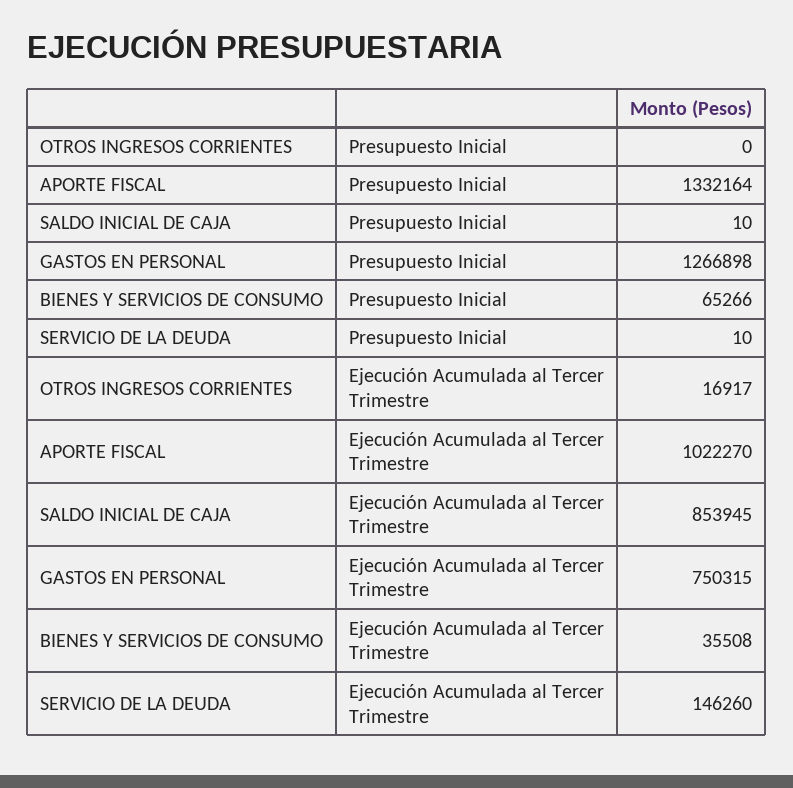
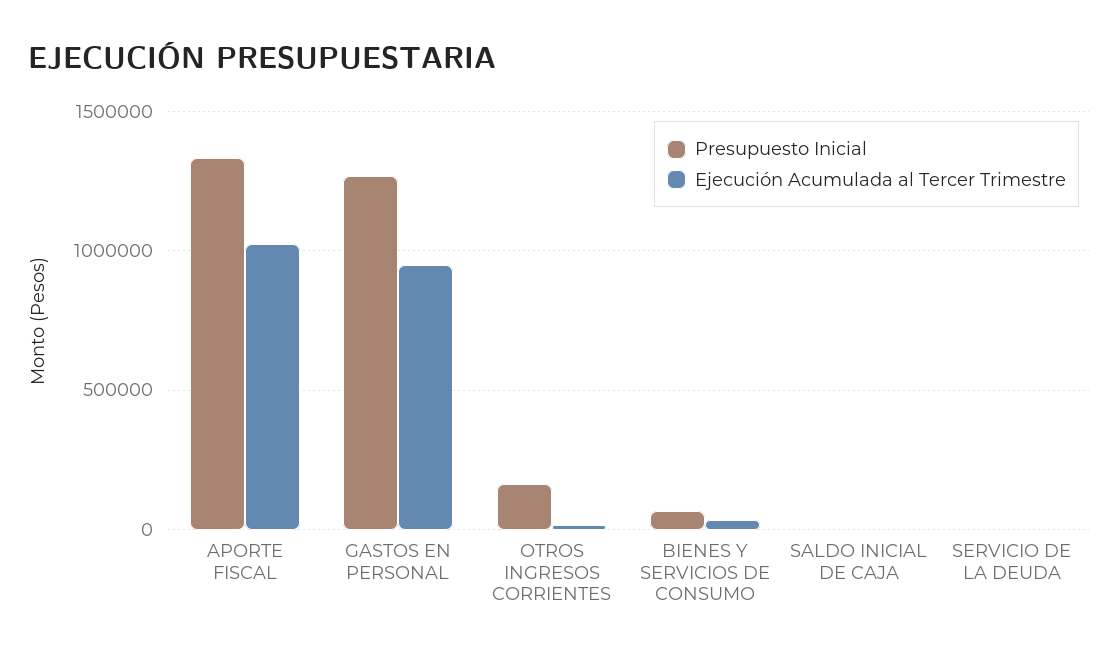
  {
    "Presupuesto Inicial": {
-     "OTROS INGRESOS CORRIENTES": 0,
+     "OTROS INGRESOS CORRIENTES": 150000,
      "APORTE FISCAL": 1332164,
      "SALDO INICIAL DE CAJA": 10,
      "GASTOS EN PERSONAL": 1266898,
      "BIENES Y SERVICIOS DE CONSUMO": 65266,
      "SERVICIO DE LA DEUDA": 10
    },
    "Ejecución Acumulada al Tercer Trimestre": {
      "OTROS INGRESOS CORRIENTES": 16917,
      "APORTE FISCAL": 1022270,
-     "SALDO INICIAL DE CAJA": 853945,
+     "SALDO INICIAL DE CAJA": 0,
-     "GASTOS EN PERSONAL": 750315,
+     "GASTOS EN PERSONAL": 950000,
      "BIENES Y SERVICIOS DE CONSUMO": 35508,
-     "SERVICIO DE LA DEUDA": 146260
+     "SERVICIO DE LA DEUDA": 0
    }
  }

